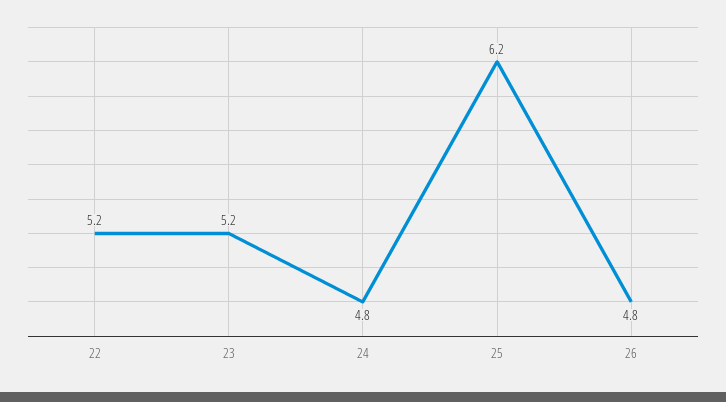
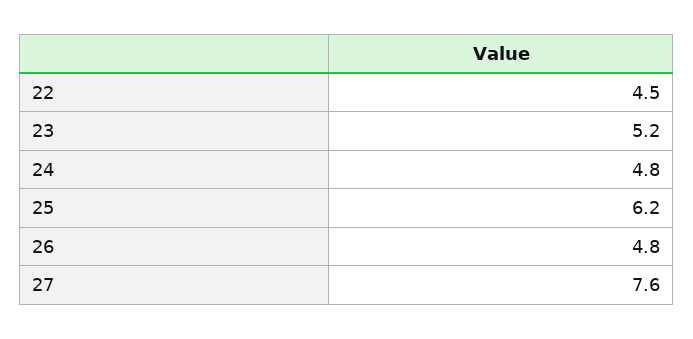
  {
-   "22": 5.2,
+   "22": 4.5,
    "23": 5.2,
    "24": 4.8,
    "25": 6.2,
-   "26": 4.8
+   "26": 4.8,
+   "27": 7.6
  }

